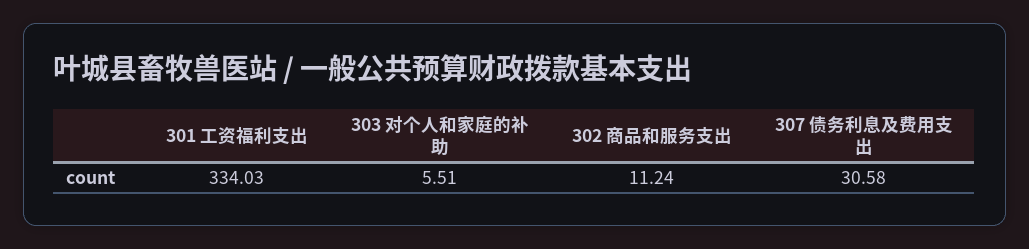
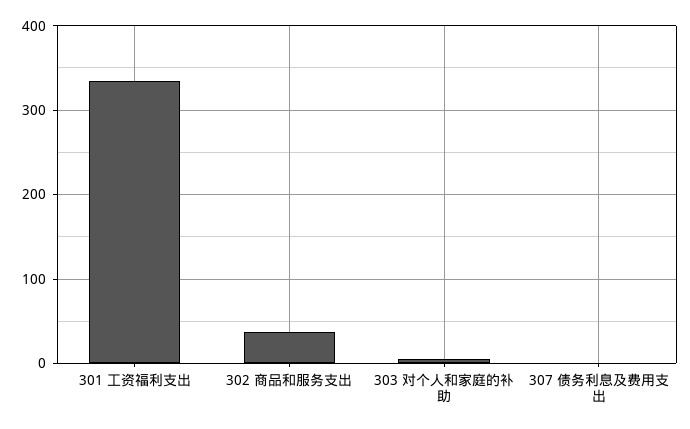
  {
    "301 工资福利支出": 334.03,
    "303 对个人和家庭的补助": 5.51,
-   "302 商品和服务支出": 11.24,
+   "302 商品和服务支出": 40,
-   "307 债务利息及费用支出": 30.58
+   "307 债务利息及费用支出": 0
  }

